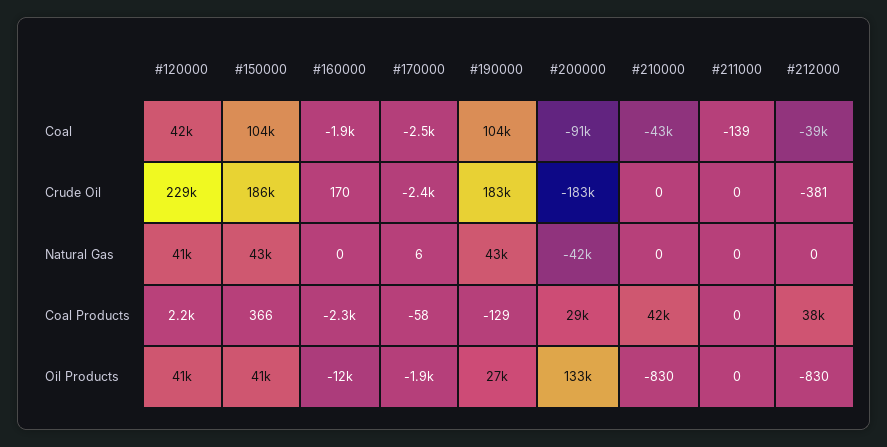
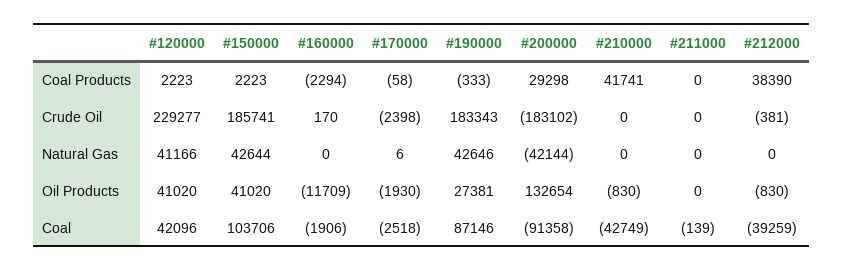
  {
    "#120000": {
      "Coal": 42096,
      "Crude Oil": 229277,
      "Natural Gas": 41166,
      "Coal Products": 2223,
      "Oil Products": 41020
    },
    "#150000": {
      "Coal": 103706,
      "Crude Oil": 185741,
      "Natural Gas": 42644,
-     "Coal Products": 366,
+     "Coal Products": 2223,
      "Oil Products": 41020
    },
    "#160000": {
      "Coal": -1906,
      "Crude Oil": 170,
      "Natural Gas": 0,
      "Coal Products": -2294,
      "Oil Products": -11709
    },
    "#170000": {
      "Coal": -2518,
      "Crude Oil": -2398,
      "Natural Gas": 6,
      "Coal Products": -58,
      "Oil Products": -1930
    },
    "#190000": {
-     "Coal": 104000,
+     "Coal": 87146,
      "Crude Oil": 183343,
      "Natural Gas": 42646,
-     "Coal Products": -129,
+     "Coal Products": -333,
      "Oil Products": 27381
    },
    "#200000": {
      "Coal": -91358,
      "Crude Oil": -183102,
      "Natural Gas": -42144,
      "Coal Products": 29298,
      "Oil Products": 132654
    },
    "#210000": {
      "Coal": -42749,
      "Crude Oil": 0,
      "Natural Gas": 0,
      "Coal Products": 41741,
      "Oil Products": -830
    },
    "#211000": {
      "Coal": -139,
      "Crude Oil": 0,
      "Natural Gas": 0,
      "Coal Products": 0,
      "Oil Products": 0
    },
    "#212000": {
      "Coal": -39259,
      "Crude Oil": -381,
      "Natural Gas": 0,
      "Coal Products": 38390,
      "Oil Products": -830
    }
  }

